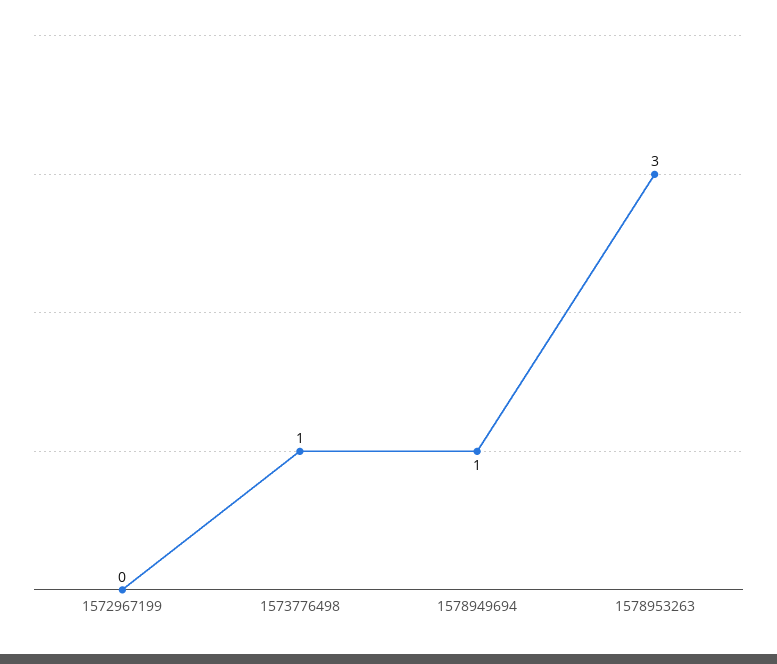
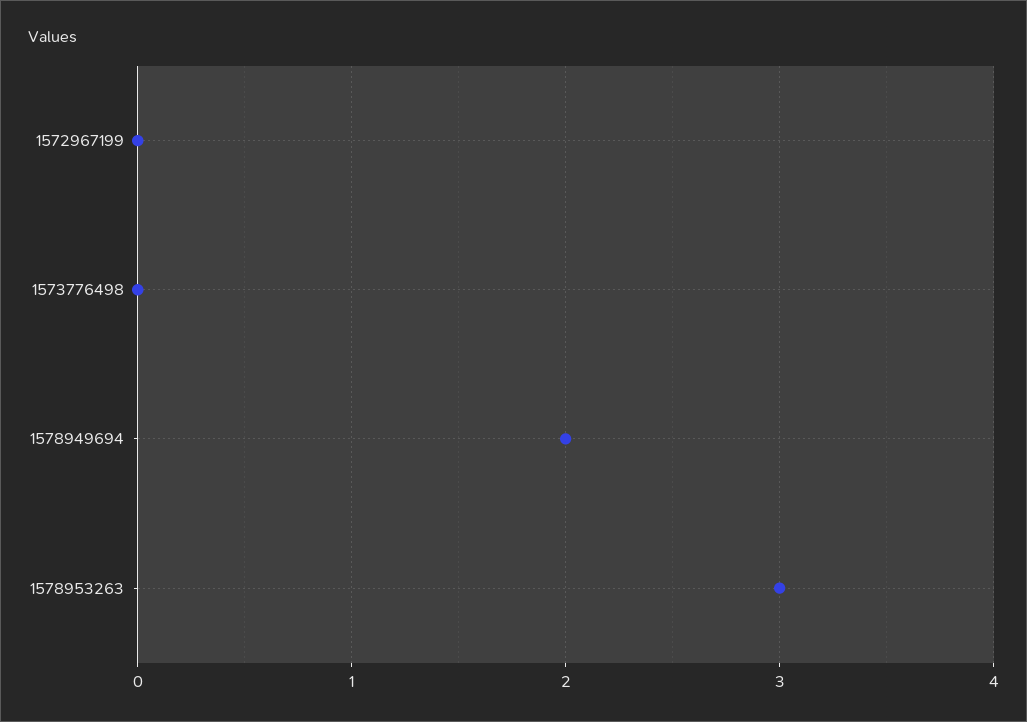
  {
    "1572967199": 0,
-   "1573776498": 1,
+   "1573776498": 0,
-   "1578949694": 1,
+   "1578949694": 2,
    "1578953263": 3
  }

